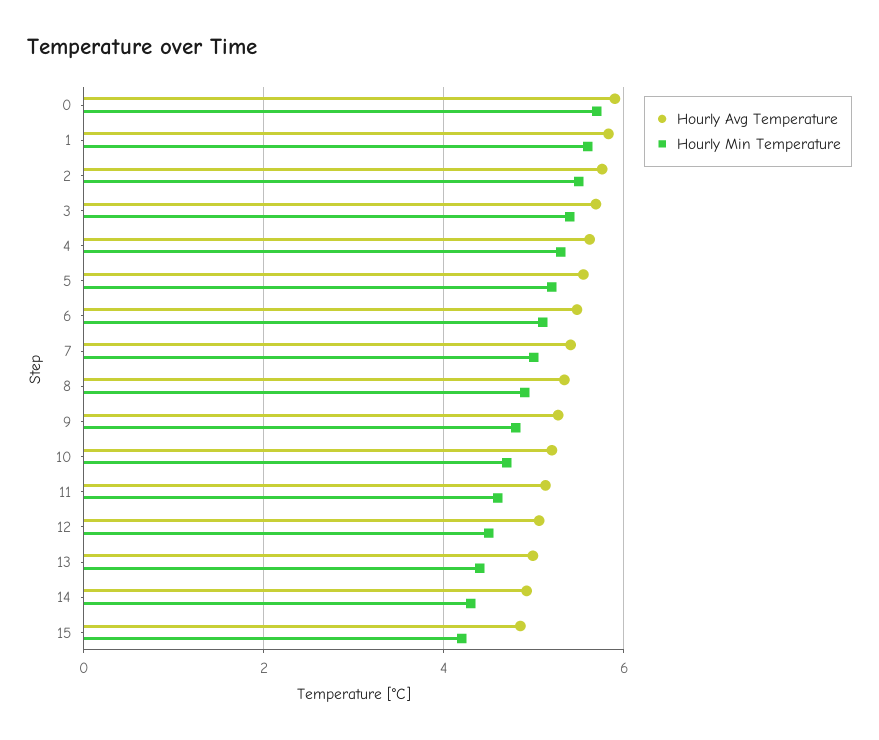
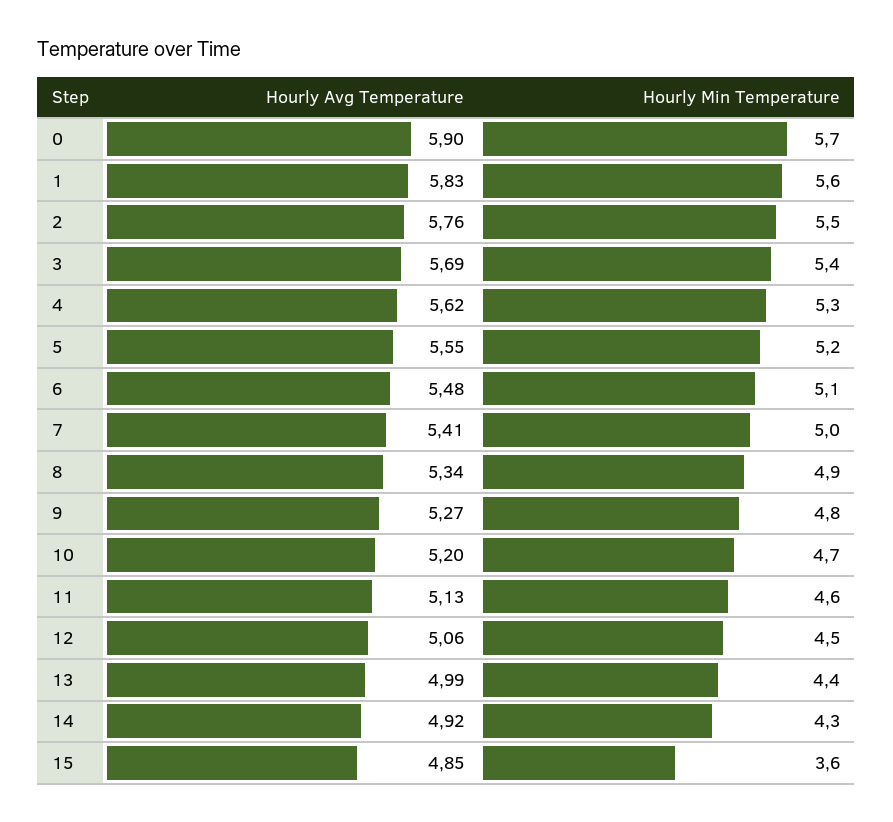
  {
    "Hourly Avg Temperature": {
      "0": 5.9,
      "1": 5.83,
      "2": 5.76,
      "3": 5.69,
      "4": 5.62,
      "5": 5.55,
      "6": 5.48,
      "7": 5.41,
      "8": 5.34,
      "9": 5.27,
      "10": 5.2,
      "11": 5.13,
      "12": 5.06,
      "13": 4.99,
      "14": 4.92,
      "15": 4.85
    },
    "Hourly Min Temperature": {
      "0": 5.7,
      "1": 5.6,
      "2": 5.5,
      "3": 5.4,
      "4": 5.3,
      "5": 5.2,
      "6": 5.1,
      "7": 5,
      "8": 4.9,
      "9": 4.8,
      "10": 4.7,
      "11": 4.6,
      "12": 4.5,
      "13": 4.4,
      "14": 4.3,
-     "15": 4.2
+     "15": 3.6
    }
  }

